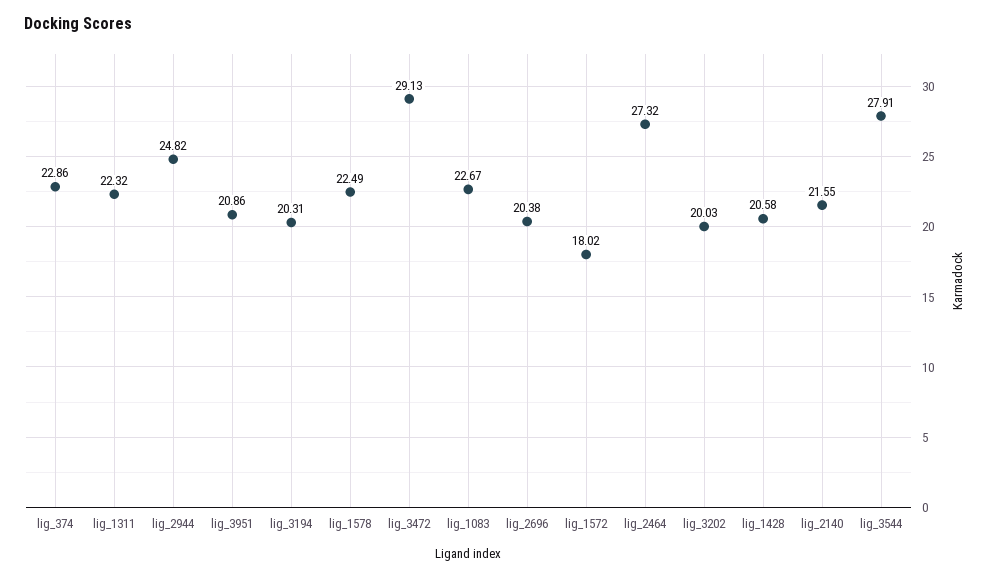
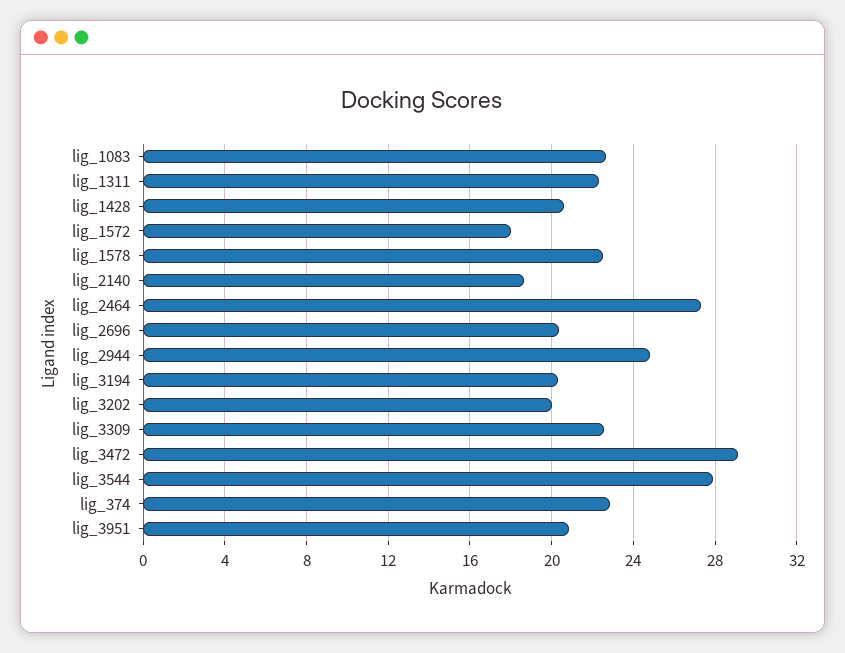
  {
    "lig_374": 22.86,
    "lig_1311": 22.32,
    "lig_2944": 24.82,
    "lig_3951": 20.86,
    "lig_3194": 20.31,
    "lig_1578": 22.49,
    "lig_3472": 29.13,
    "lig_1083": 22.67,
    "lig_2696": 20.38,
    "lig_1572": 18.02,
    "lig_2464": 27.32,
    "lig_3202": 20.03,
    "lig_1428": 20.58,
-   "lig_2140": 21.55,
+   "lig_2140": 18.5,
-   "lig_3544": 27.91
+   "lig_3544": 27.91,
+   "lig_3309": 22.5
  }

